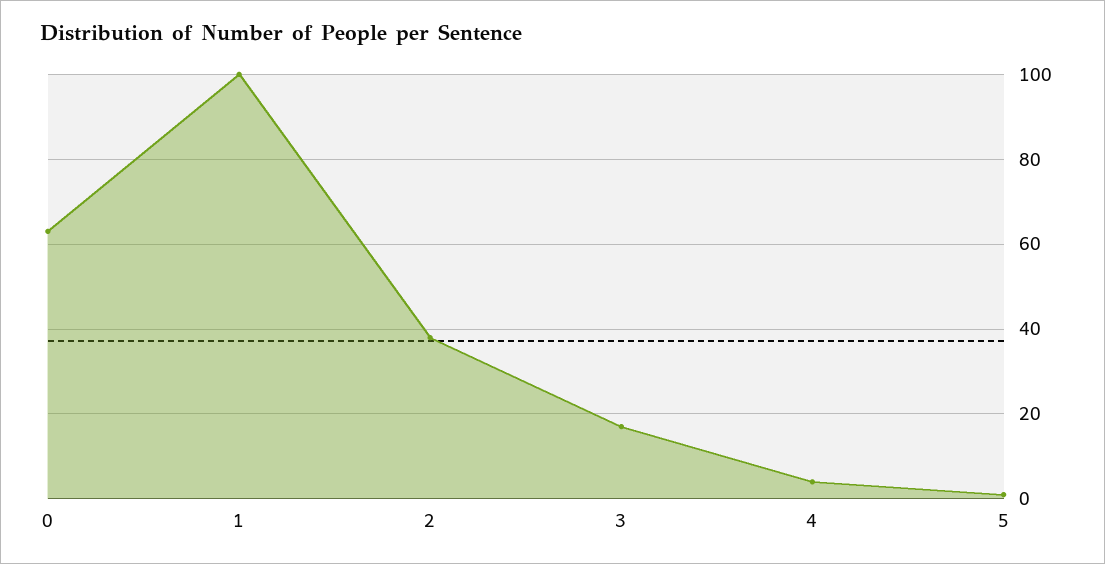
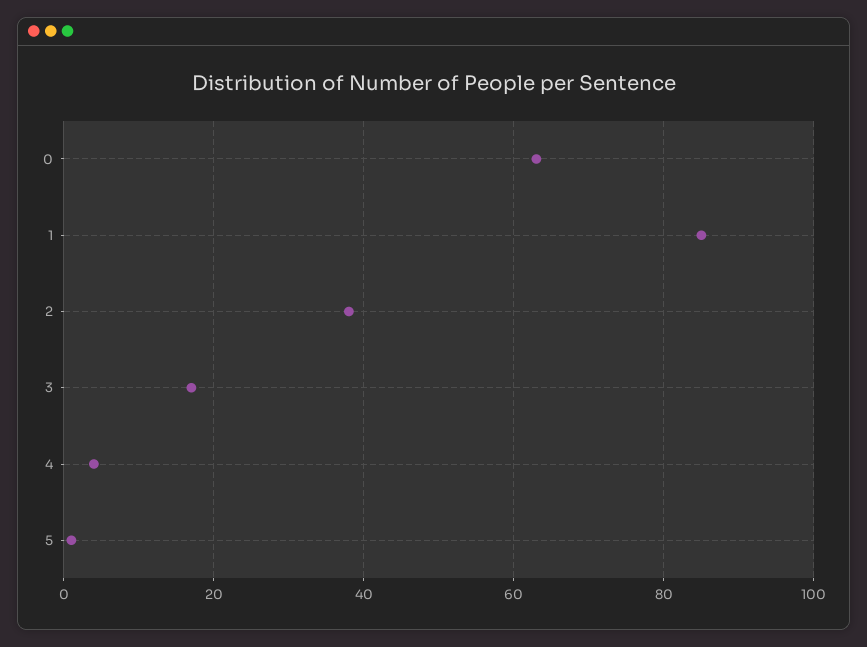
  {
    "0": 65,
-   "1": 100,
+   "1": 85,
    "2": 40,
    "3": 15,
    "4": 5,
    "5": 0
  }

